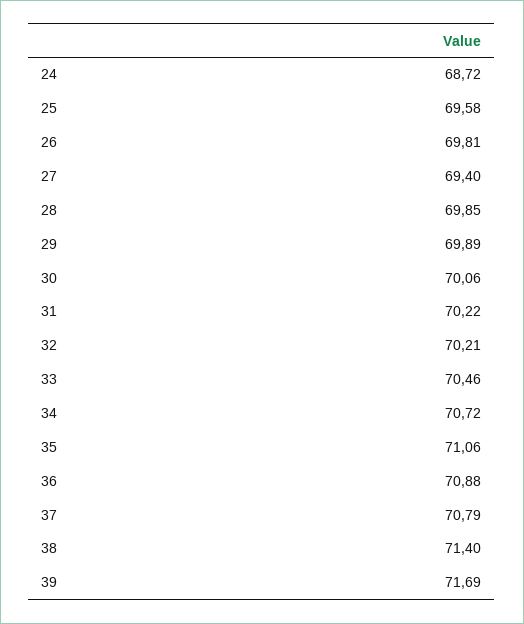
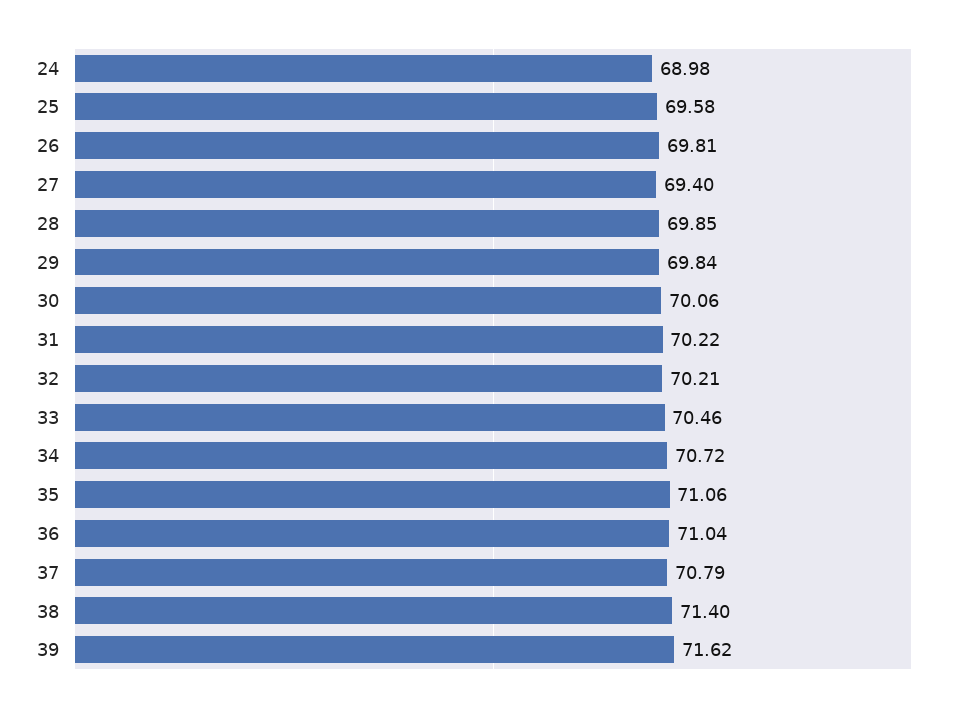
  {
-   "24": 68.72,
+   "24": 68.98,
    "25": 69.58,
    "26": 69.81,
    "27": 69.4,
    "28": 69.85,
-   "29": 69.89,
+   "29": 69.84,
    "30": 70.06,
    "31": 70.22,
    "32": 70.21,
    "33": 70.46,
    "34": 70.72,
    "35": 71.06,
-   "36": 70.88,
+   "36": 71.04,
    "37": 70.79,
    "38": 71.4,
-   "39": 71.69
+   "39": 71.62
  }

